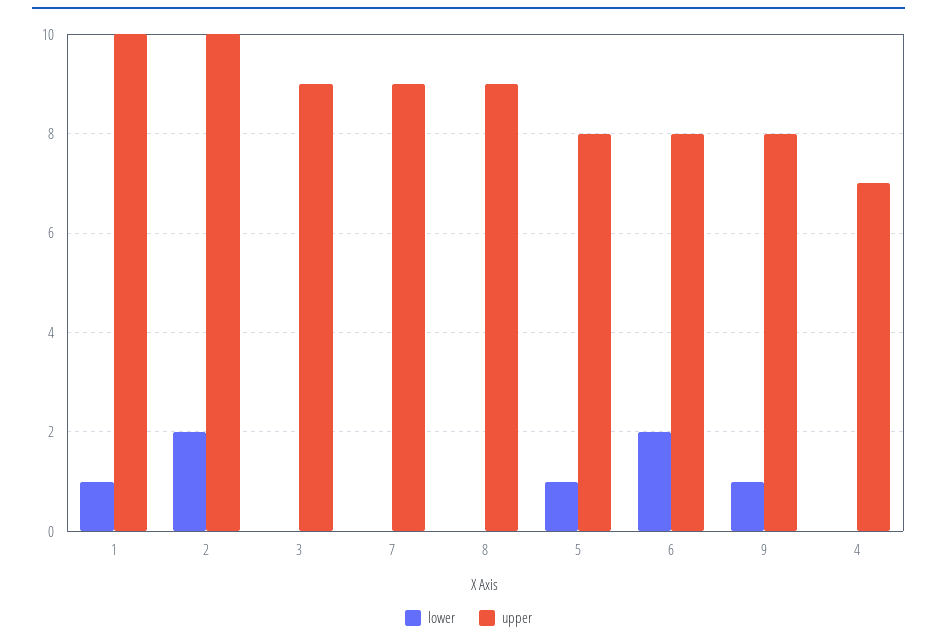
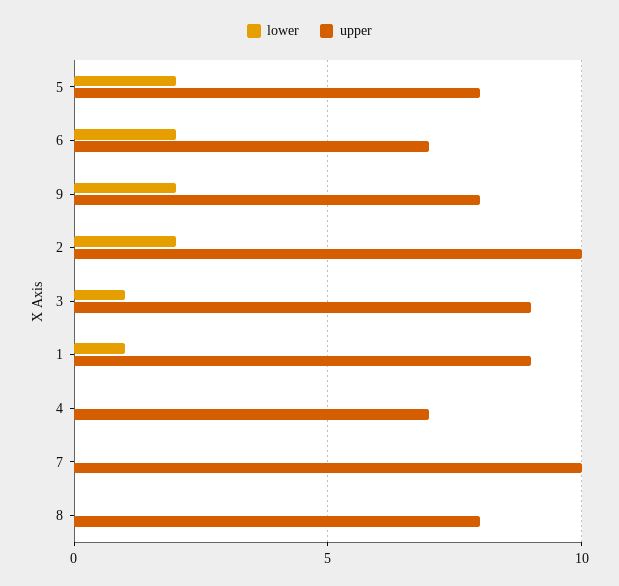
  {
    "lower": {
      "1": 1,
      "2": 2,
-     "3": 0,
+     "3": 1,
      "7": 0,
      "8": 0,
-     "5": 1,
+     "5": 2,
      "6": 2,
-     "9": 1,
+     "9": 2,
      "4": 0
    },
    "upper": {
-     "1": 10,
+     "1": 9,
      "2": 10,
      "3": 9,
-     "7": 9,
+     "7": 10,
-     "8": 9,
+     "8": 8,
      "5": 8,
-     "6": 8,
+     "6": 7,
      "9": 8,
      "4": 7
    }
  }

